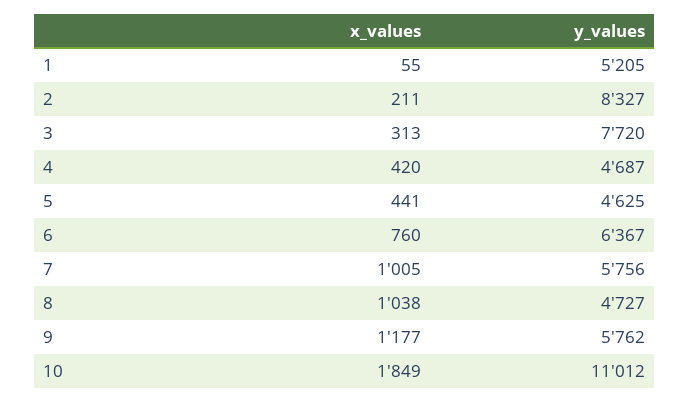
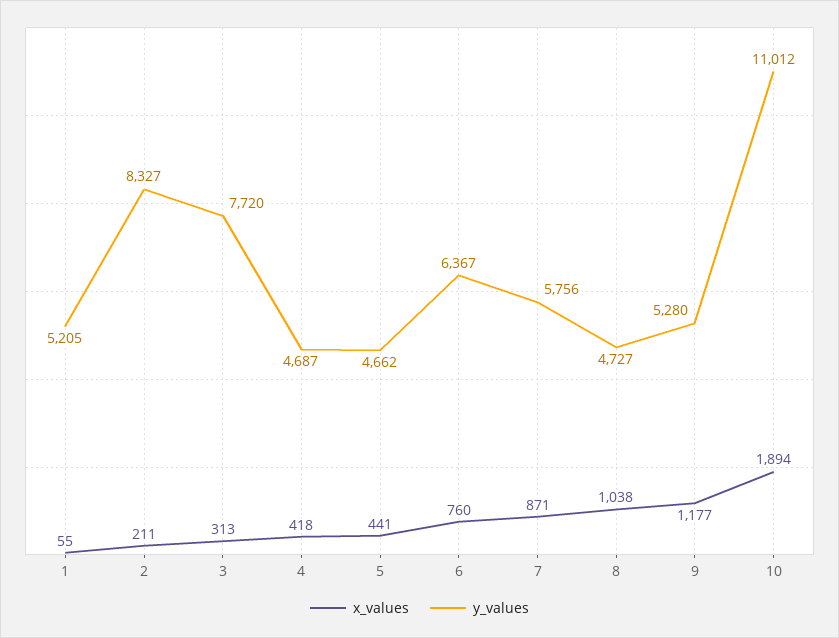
  {
    "x_values": {
      "1": 55,
      "2": 211,
      "3": 313,
-     "4": 420,
+     "4": 418,
      "5": 441,
      "6": 760,
-     "7": 1005,
+     "7": 871,
      "8": 1038,
      "9": 1177,
-     "10": 1849
+     "10": 1894
    },
    "y_values": {
      "1": 5205,
      "2": 8327,
      "3": 7720,
      "4": 4687,
-     "5": 4625,
+     "5": 4662,
      "6": 6367,
      "7": 5756,
      "8": 4727,
-     "9": 5762,
+     "9": 5280,
      "10": 11012
    }
  }

